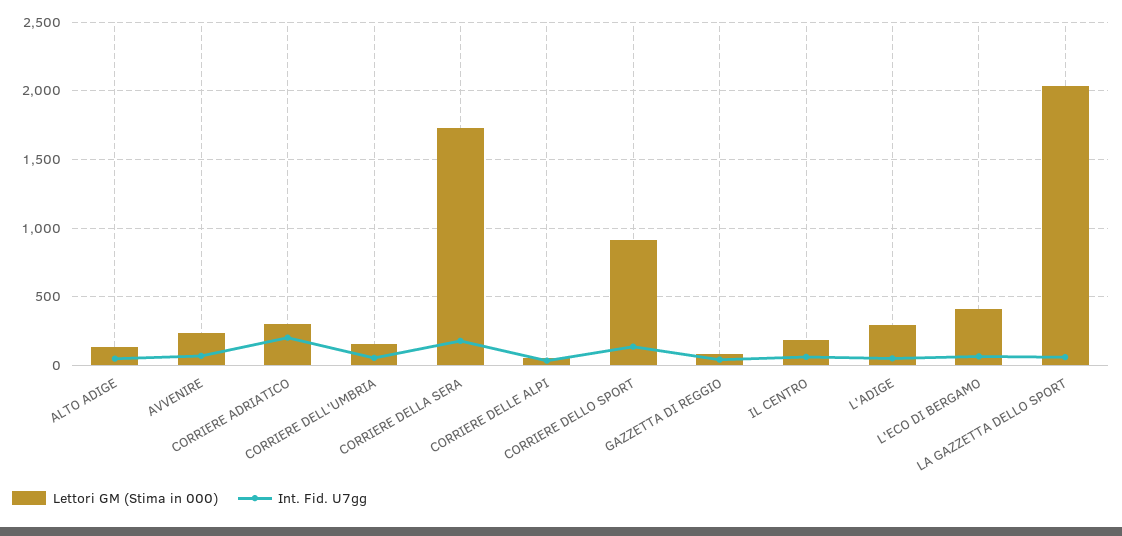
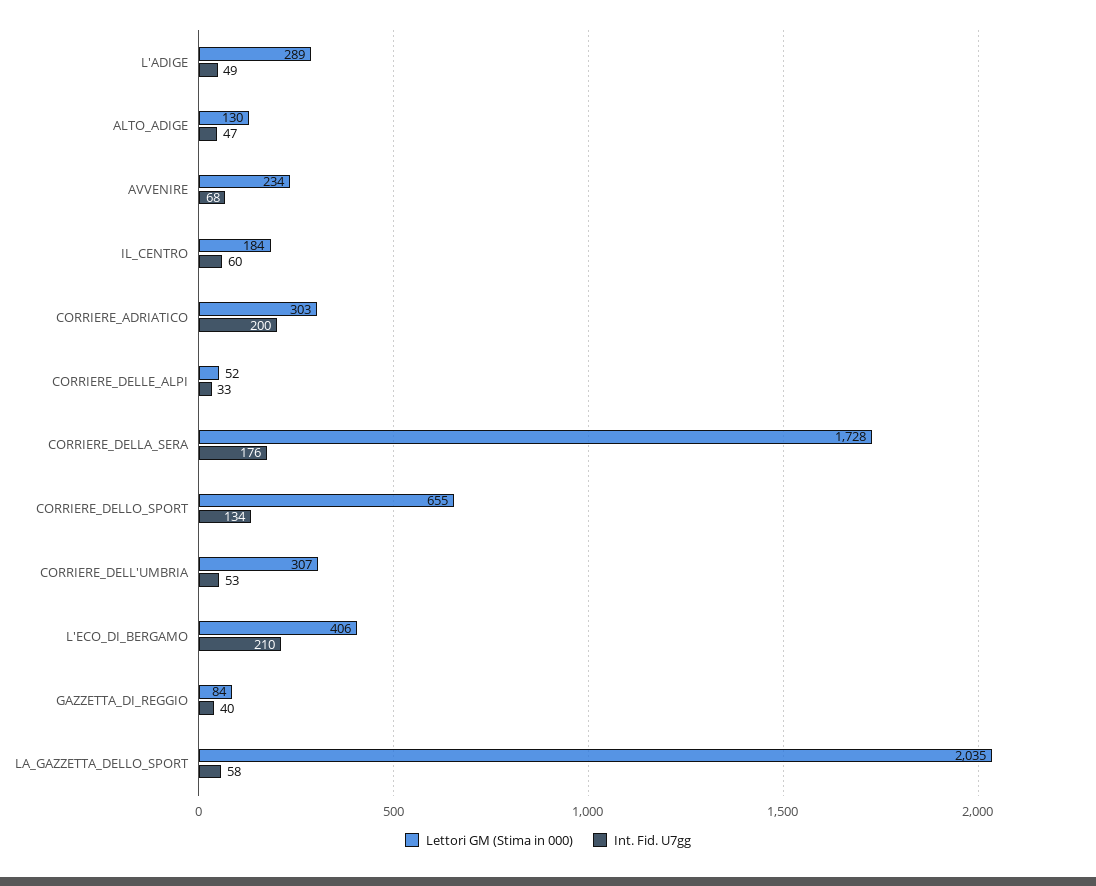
  {
    "Lettori GM (Stima in 000)": {
      "ALTO ADIGE": 130,
      "AVVENIRE": 234,
      "CORRIERE ADRIATICO": 303,
-     "CORRIERE DELL'UMBRIA": 150,
+     "CORRIERE DELL'UMBRIA": 307,
      "CORRIERE DELLA SERA": 1728,
      "CORRIERE DELLE ALPI": 52,
-     "CORRIERE DELLO SPORT": 900,
+     "CORRIERE DELLO SPORT": 655,
      "GAZZETTA DI REGGIO": 84,
      "IL CENTRO": 184,
      "L'ADIGE": 289,
      "L'ECO DI BERGAMO": 406,
      "LA GAZZETTA DELLO SPORT": 2035
    },
    "Int. Fid. U7gg": {
      "ALTO ADIGE": 47,
      "AVVENIRE": 68,
      "CORRIERE ADRIATICO": 200,
      "CORRIERE DELL'UMBRIA": 53,
      "CORRIERE DELLA SERA": 176,
      "CORRIERE DELLE ALPI": 33,
      "CORRIERE DELLO SPORT": 134,
      "GAZZETTA DI REGGIO": 40,
      "IL CENTRO": 60,
      "L'ADIGE": 49,
-     "L'ECO DI BERGAMO": 50,
+     "L'ECO DI BERGAMO": 210,
      "LA GAZZETTA DELLO SPORT": 58
    }
  }

